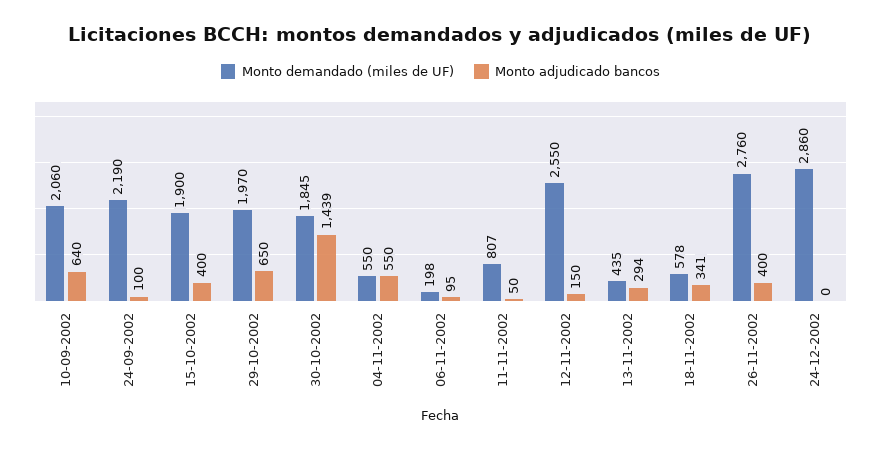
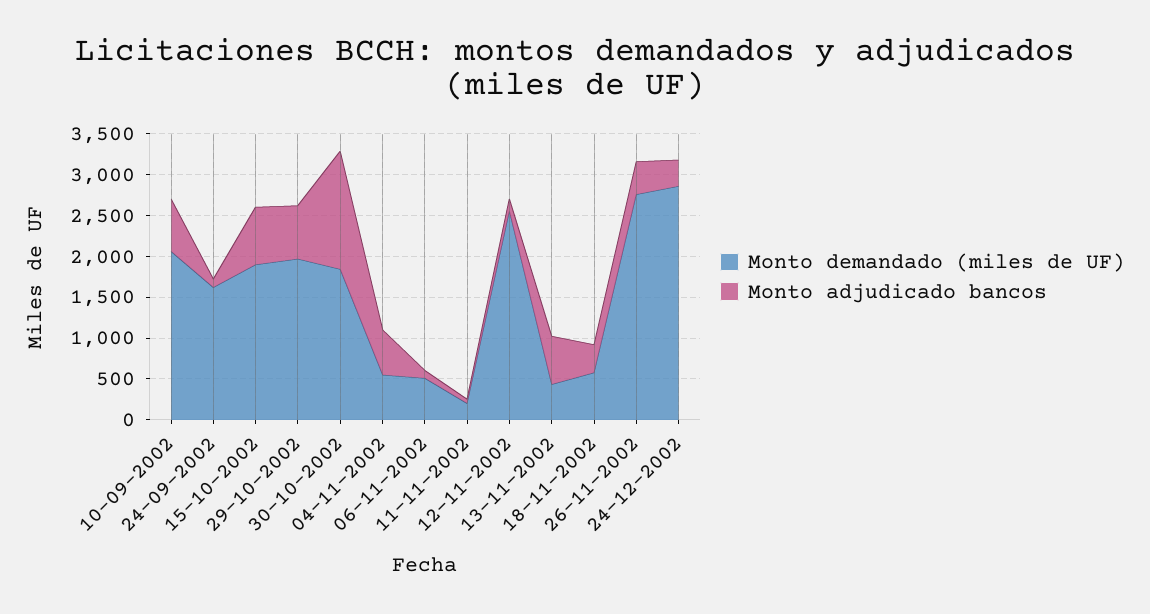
  {
    "Monto demandado (miles de UF)": {
      "10-09-2002": 2060,
-     "24-09-2002": 2190,
+     "24-09-2002": 1600,
      "15-10-2002": 1900,
      "29-10-2002": 1970,
      "30-10-2002": 1845,
      "04-11-2002": 550,
-     "06-11-2002": 198,
+     "06-11-2002": 500,
-     "11-11-2002": 807,
+     "11-11-2002": 200,
      "12-11-2002": 2550,
      "13-11-2002": 435,
      "18-11-2002": 578,
      "26-11-2002": 2760,
      "24-12-2002": 2860
    },
    "Monto adjudicado bancos": {
      "10-09-2002": 640,
      "24-09-2002": 100,
-     "15-10-2002": 400,
+     "15-10-2002": 700,
      "29-10-2002": 650,
      "30-10-2002": 1439,
      "04-11-2002": 550,
      "06-11-2002": 95,
      "11-11-2002": 50,
      "12-11-2002": 150,
-     "13-11-2002": 294,
+     "13-11-2002": 600,
      "18-11-2002": 341,
      "26-11-2002": 400,
-     "24-12-2002": 0
+     "24-12-2002": 300
    }
  }

